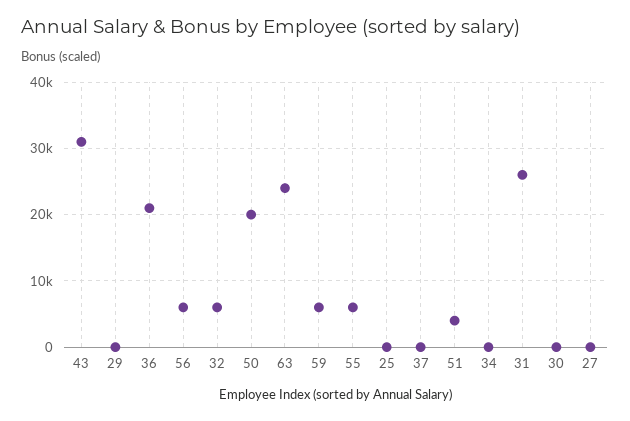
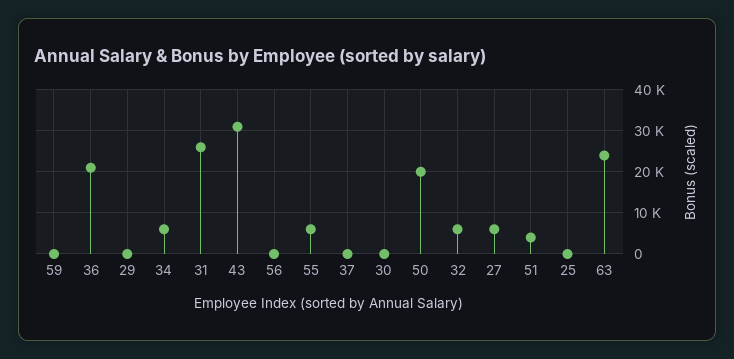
  {
    "43": 31000,
    "29": 0,
    "36": 21000,
-   "56": 6000,
+   "56": 0,
    "32": 6000,
    "50": 20000,
    "63": 24000,
-   "59": 6000,
+   "59": 0,
    "55": 6000,
    "25": 0,
    "37": 0,
    "51": 4000,
-   "34": 0,
+   "34": 6000,
    "31": 26000,
    "30": 0,
-   "27": 0
+   "27": 6000
  }

